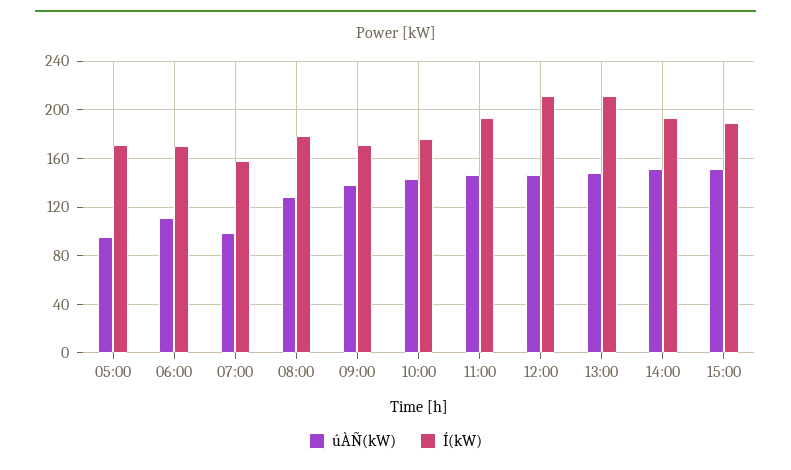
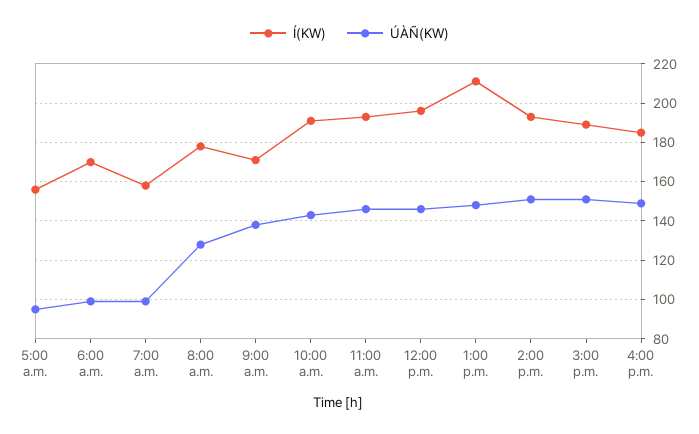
  {
    "úÀÑ(kW)": {
      "05:00": 95,
-     "06:00": 110,
+     "06:00": 100,
      "07:00": 100,
      "08:00": 130,
      "09:00": 140,
      "10:00": 145,
      "11:00": 145,
      "12:00": 145,
      "13:00": 150,
      "14:00": 150,
-     "15:00": 150
+     "15:00": 150,
+     "4:00 p.m.": 150
    },
    "Í(kW)": {
-     "05:00": 170,
+     "05:00": 155,
      "06:00": 170,
      "07:00": 160,
      "08:00": 180,
      "09:00": 170,
-     "10:00": 175,
+     "10:00": 190,
      "11:00": 195,
-     "12:00": 210,
+     "12:00": 195,
      "13:00": 210,
      "14:00": 195,
-     "15:00": 190
+     "15:00": 190,
+     "4:00 p.m.": 185
    }
  }

